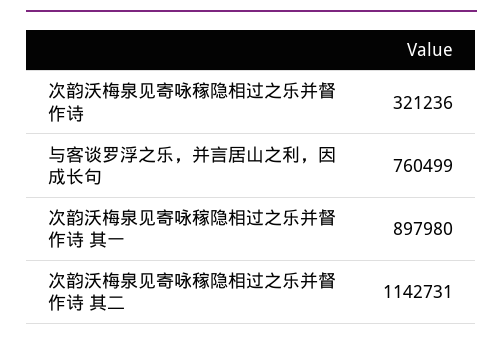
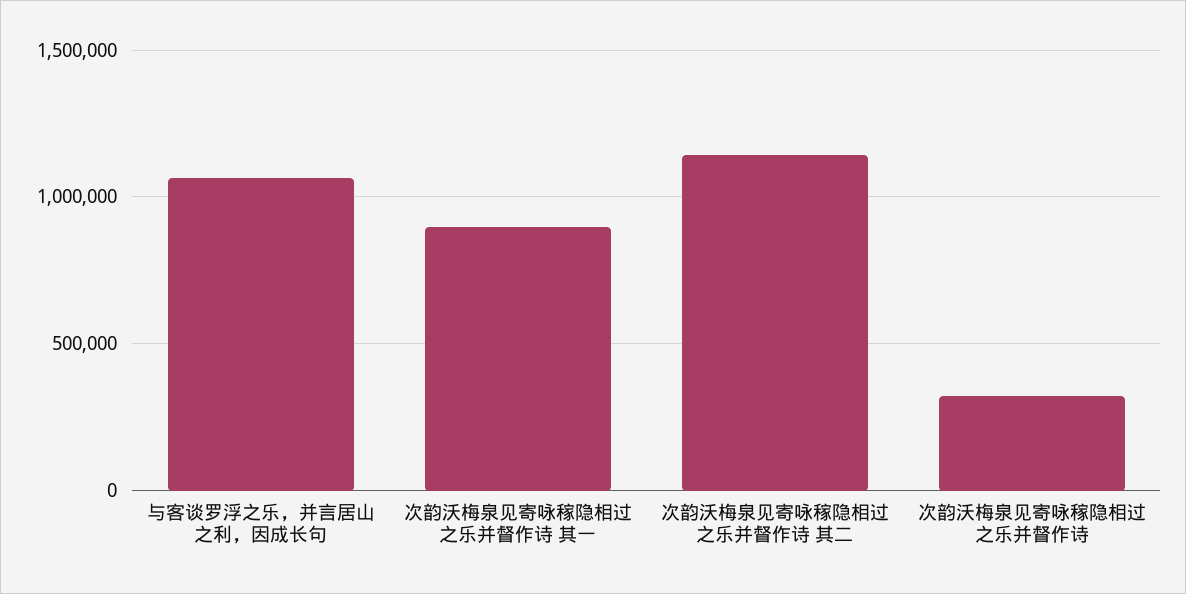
  {
    "次韵沃梅泉见寄咏稼隐相过之乐并督作诗": 321236,
-   "与客谈罗浮之乐，并言居山之利，因成长句": 760499,
+   "与客谈罗浮之乐，并言居山之利，因成长句": 1050000,
    "次韵沃梅泉见寄咏稼隐相过之乐并督作诗 其一": 897980,
    "次韵沃梅泉见寄咏稼隐相过之乐并督作诗 其二": 1142731
  }

